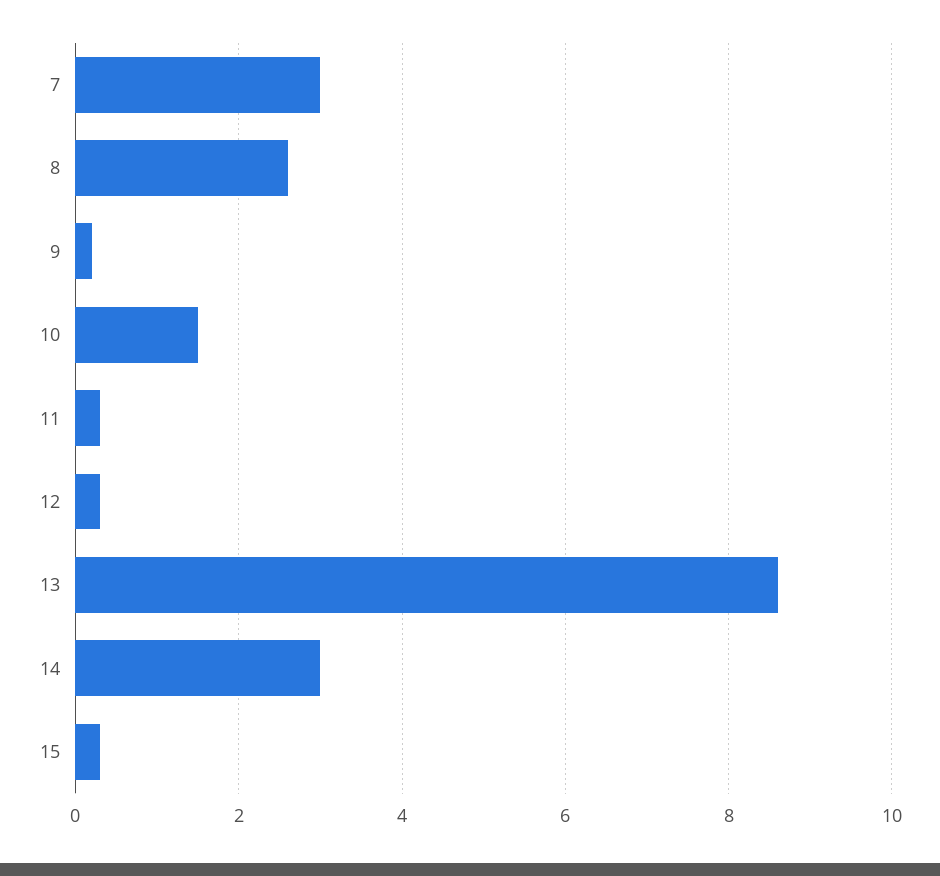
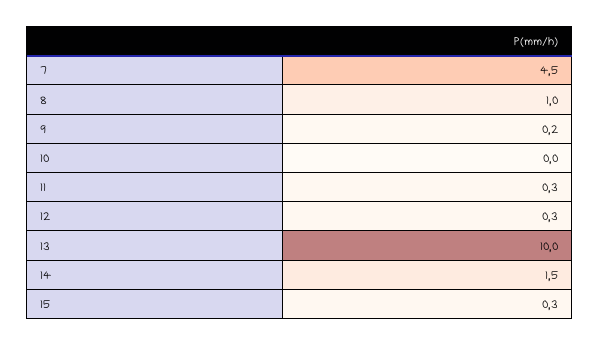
  {
-   "7": 3,
+   "7": 4.5,
-   "8": 2.5,
+   "8": 1,
    "9": 0.2,
-   "10": 1.5,
+   "10": 0,
    "11": 0.3,
    "12": 0.3,
-   "13": 8.5,
+   "13": 10,
-   "14": 3,
+   "14": 1.5,
    "15": 0.3
  }

